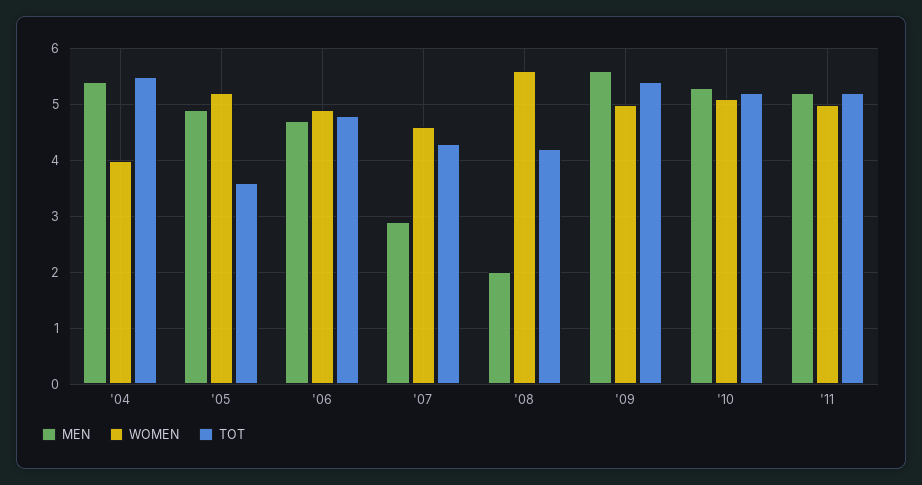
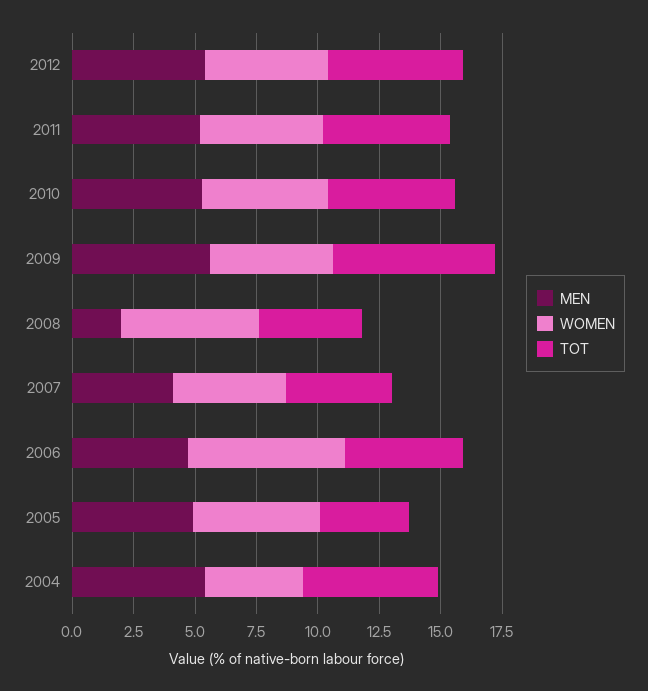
  {
    "MEN": {
      "'04": 5.5,
      "'05": 5,
      "'06": 4.5,
-     "'07": 3,
+     "'07": 4,
      "'08": 2,
      "'09": 5.5,
      "'10": 5.5,
-     "'11": 5
+     "'11": 5,
+     "2012": 5.5
    },
    "WOMEN": {
      "'04": 4,
      "'05": 5,
-     "'06": 5,
+     "'06": 6.5,
      "'07": 4.5,
      "'08": 5.5,
      "'09": 5,
      "'10": 5,
-     "'11": 5
+     "'11": 5,
+     "2012": 5
    },
    "TOT": {
      "'04": 5.5,
      "'05": 3.5,
      "'06": 5,
      "'07": 4.5,
      "'08": 4,
-     "'09": 5.5,
+     "'09": 6.5,
      "'10": 5,
-     "'11": 5
+     "'11": 5,
+     "2012": 5.5
    }
  }

